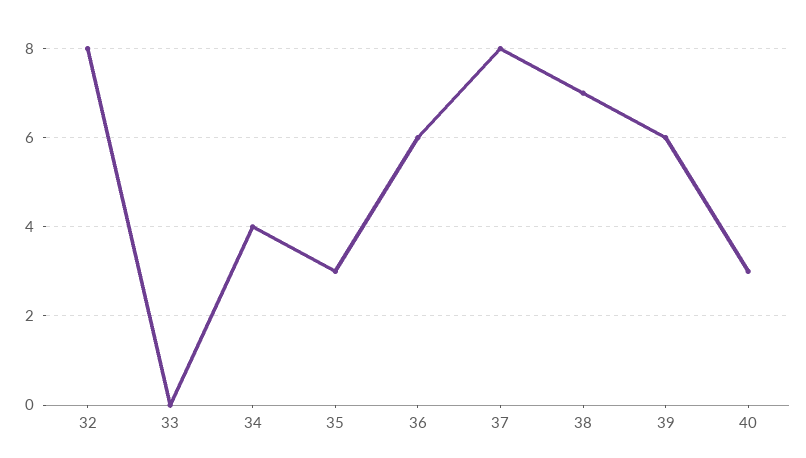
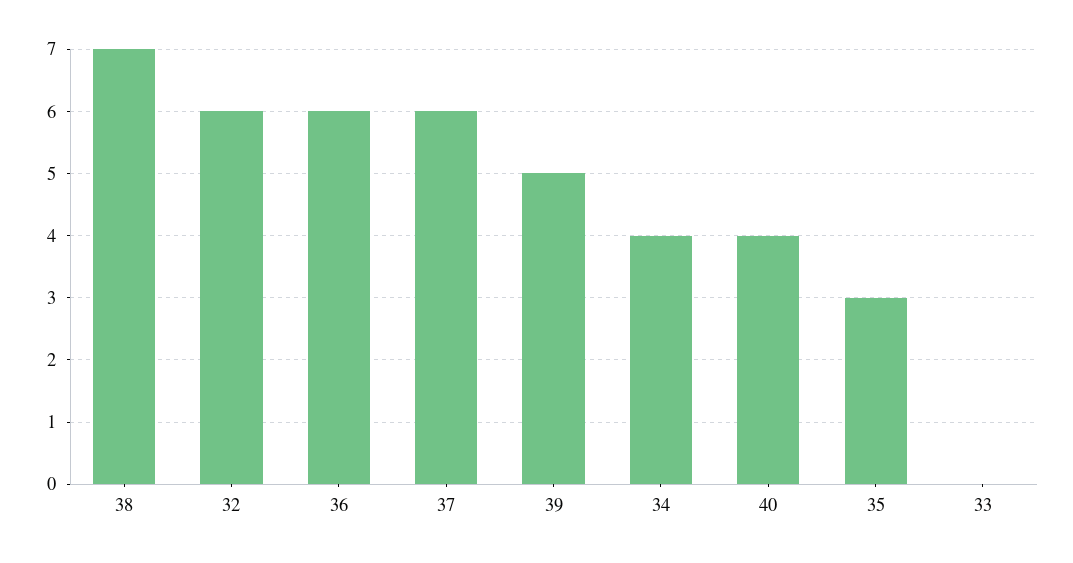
  {
-   "32": 8,
+   "32": 6,
    "33": 0,
    "34": 4,
    "35": 3,
    "36": 6,
-   "37": 8,
+   "37": 6,
    "38": 7,
-   "39": 6,
+   "39": 5,
-   "40": 3
+   "40": 4
  }

